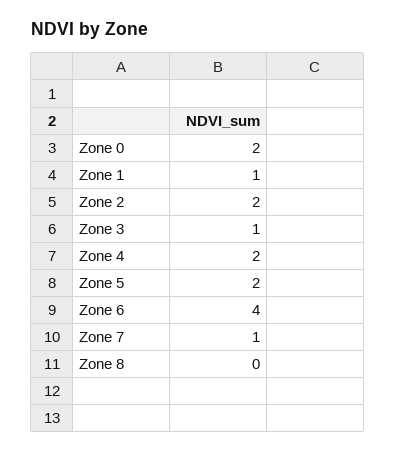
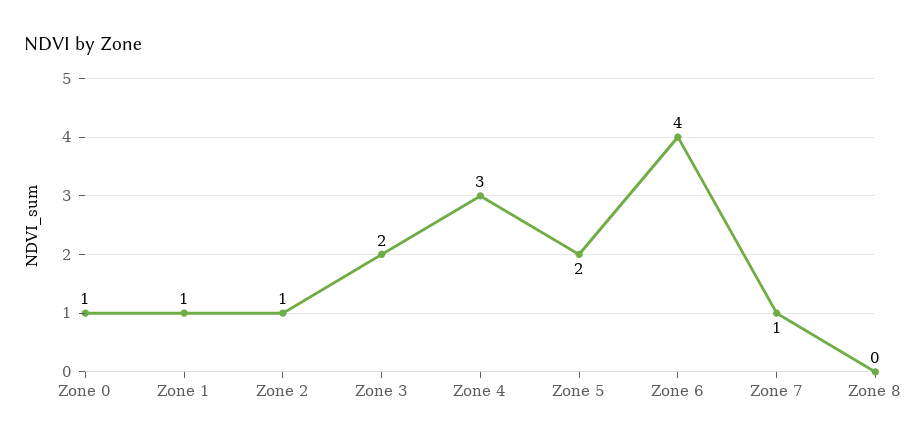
  {
-   "Zone 0": 2,
+   "Zone 0": 1,
    "Zone 1": 1,
-   "Zone 2": 2,
+   "Zone 2": 1,
-   "Zone 3": 1,
+   "Zone 3": 2,
-   "Zone 4": 2,
+   "Zone 4": 3,
    "Zone 5": 2,
    "Zone 6": 4,
    "Zone 7": 1,
    "Zone 8": 0
  }

